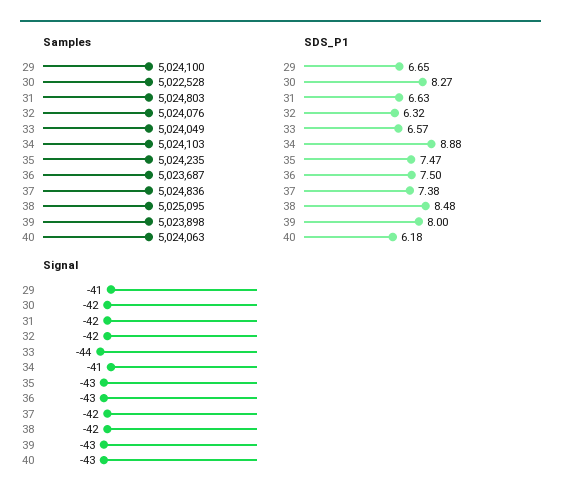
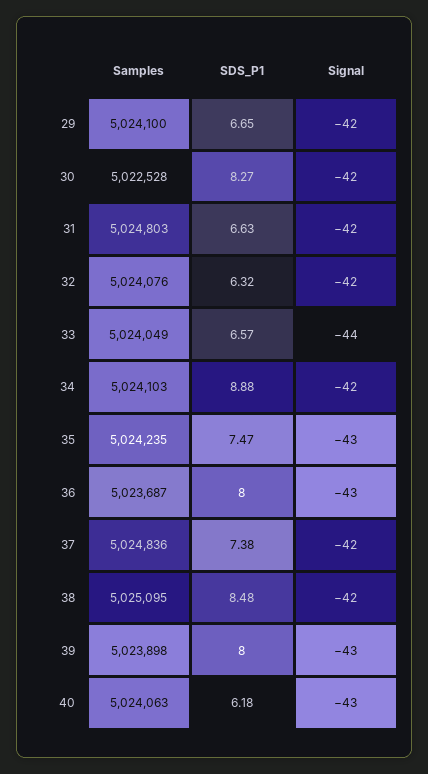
  {
    "Samples": {
      "29": 5024100,
      "30": 5022528,
      "31": 5024803,
      "32": 5024076,
      "33": 5024049,
      "34": 5024103,
      "35": 5024235,
      "36": 5023687,
      "37": 5024836,
      "38": 5025095,
      "39": 5023898,
      "40": 5024063
    },
    "SDS_P1": {
      "29": 6.65,
      "30": 8.27,
      "31": 6.63,
      "32": 6.32,
      "33": 6.57,
      "34": 8.88,
      "35": 7.47,
-     "36": 7.5,
+     "36": 8,
      "37": 7.38,
      "38": 8.48,
      "39": 8,
      "40": 6.18
    },
    "Signal": {
-     "29": -41,
+     "29": -42,
      "30": -42,
      "31": -42,
      "32": -42,
      "33": -44,
-     "34": -41,
+     "34": -42,
      "35": -43,
      "36": -43,
      "37": -42,
      "38": -42,
      "39": -43,
      "40": -43
    }
  }

